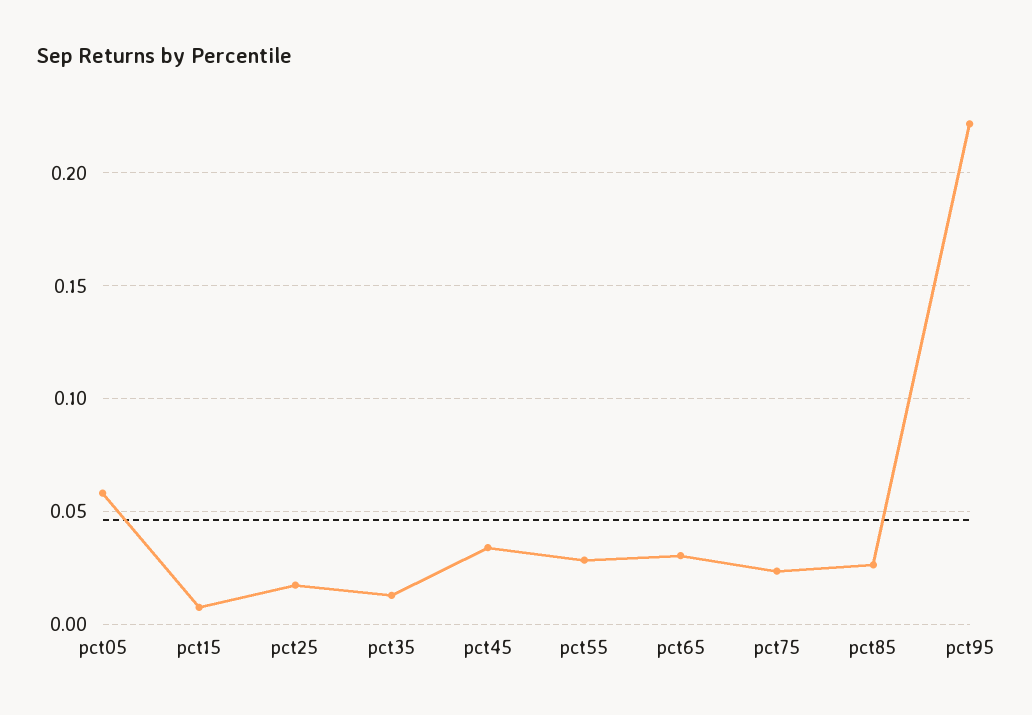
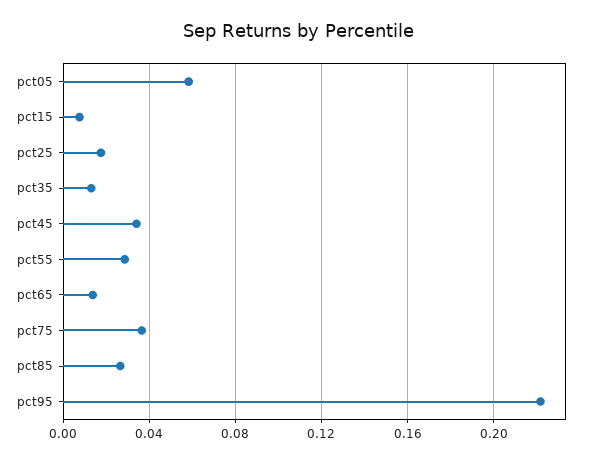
  {
    "pct05": 0.06,
    "pct15": 0.01,
    "pct25": 0.015,
    "pct35": 0.015,
    "pct45": 0.035,
    "pct55": 0.03,
-   "pct65": 0.03,
+   "pct65": 0.015,
-   "pct75": 0.025,
+   "pct75": 0.035,
    "pct85": 0.025,
    "pct95": 0.22
  }

